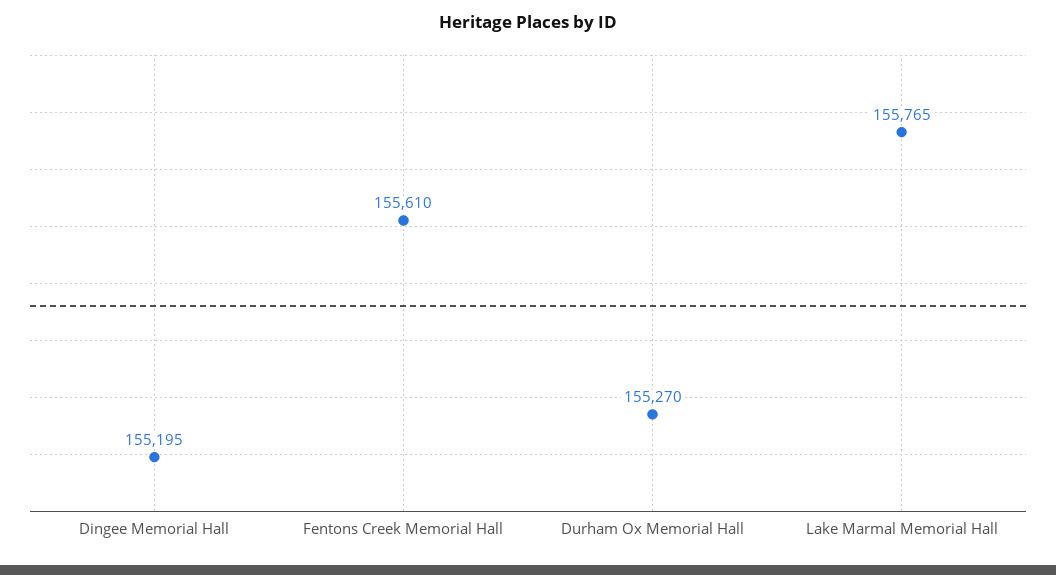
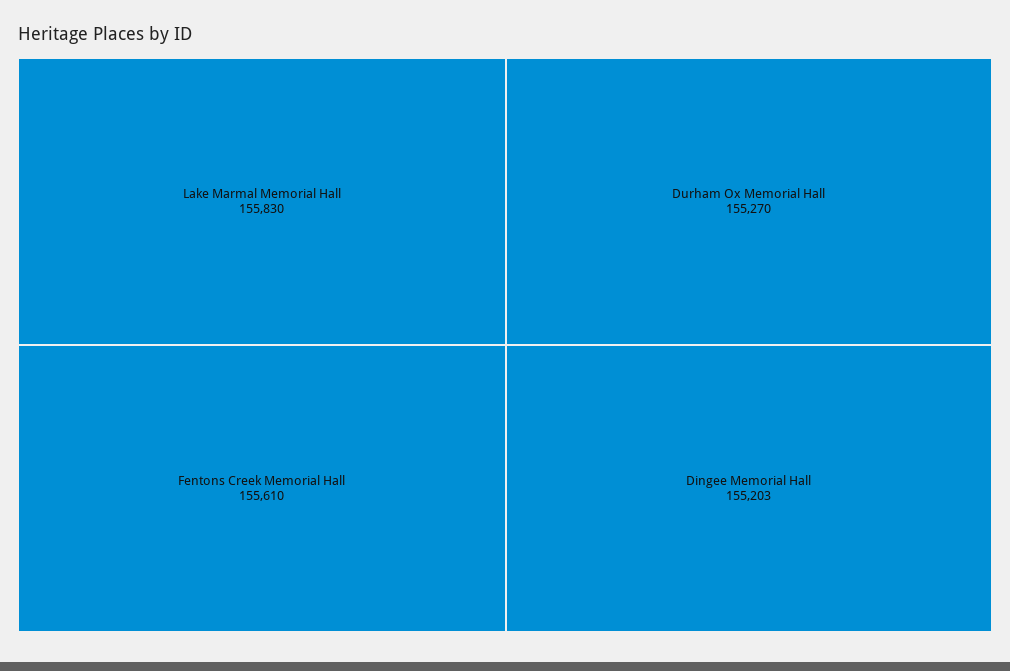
  {
-   "Dingee Memorial Hall": 155195,
+   "Dingee Memorial Hall": 155203,
    "Fentons Creek Memorial Hall": 155610,
    "Durham Ox Memorial Hall": 155270,
-   "Lake Marmal Memorial Hall": 155765
+   "Lake Marmal Memorial Hall": 155830
  }

